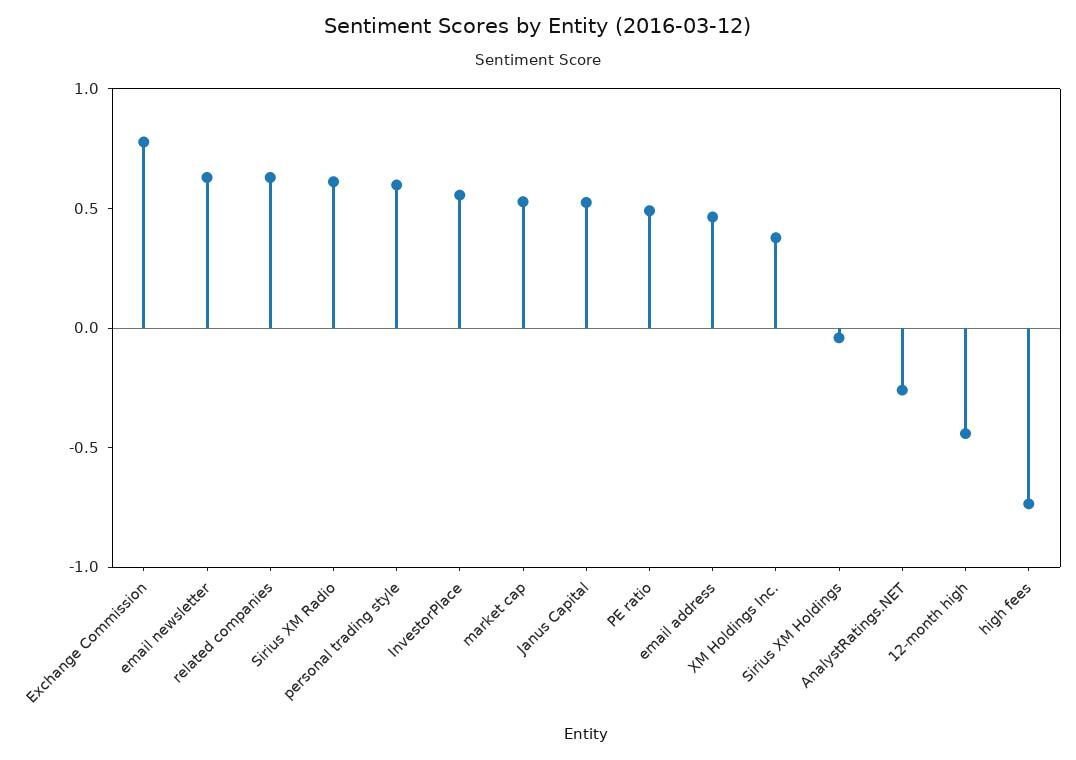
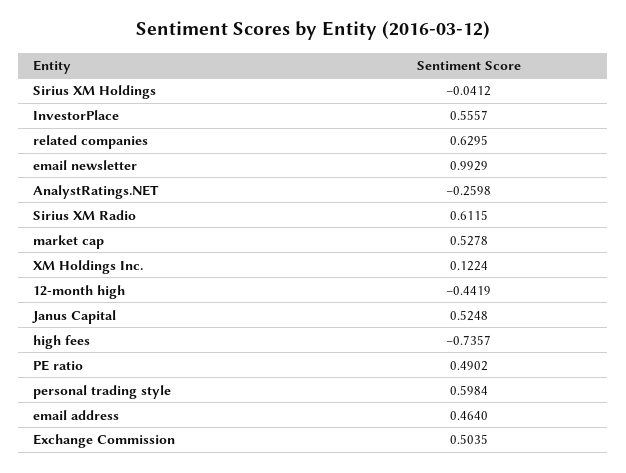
  {
-   "Exchange Commission": 0.8,
+   "Exchange Commission": 0.5035,
-   "email newsletter": 0.6,
+   "email newsletter": 0.9929,
    "related companies": 0.6295,
    "Sirius XM Radio": 0.6115,
    "personal trading style": 0.5984,
    "InvestorPlace": 0.5557,
    "market cap": 0.5278,
    "Janus Capital": 0.5248,
    "PE ratio": 0.4902,
    "email address": 0.464,
-   "XM Holdings Inc.": 0.4,
+   "XM Holdings Inc.": 0.1224,
    "Sirius XM Holdings": -0.0412,
    "AnalystRatings.NET": -0.2598,
    "12-month high": -0.4419,
    "high fees": -0.7357
  }

